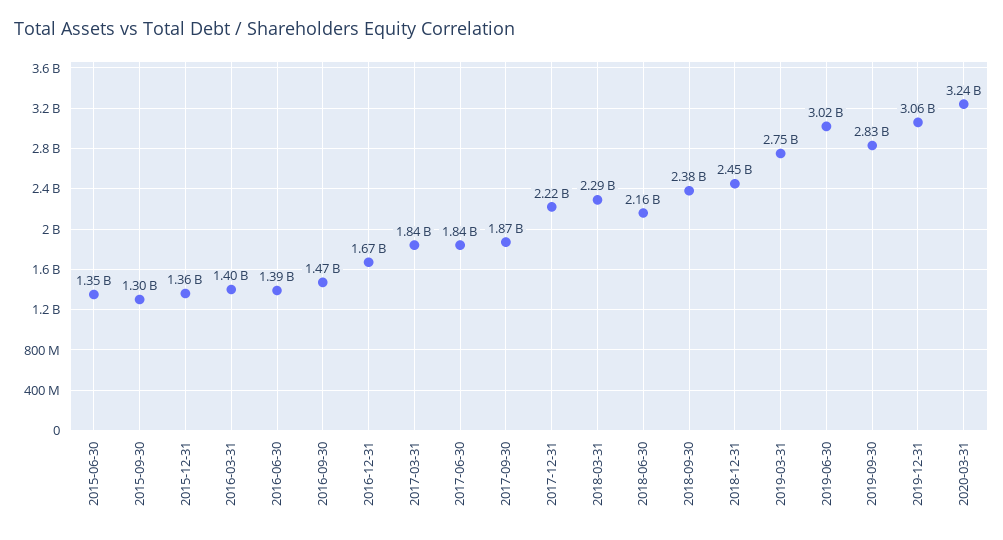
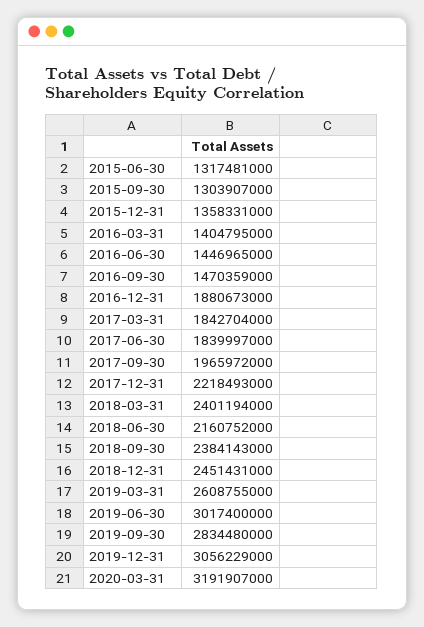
  {
-   "2015-06-30": 1350000000,
+   "2015-06-30": 1317481000,
    "2015-09-30": 1303907000,
    "2015-12-31": 1358331000,
    "2016-03-31": 1404795000,
-   "2016-06-30": 1390000000,
+   "2016-06-30": 1446965000,
    "2016-09-30": 1470359000,
-   "2016-12-31": 1670000000,
+   "2016-12-31": 1880673000,
    "2017-03-31": 1842704000,
    "2017-06-30": 1839997000,
-   "2017-09-30": 1870000000,
+   "2017-09-30": 1965972000,
    "2017-12-31": 2218493000,
-   "2018-03-31": 2290000000,
+   "2018-03-31": 2401194000,
    "2018-06-30": 2160752000,
    "2018-09-30": 2384143000,
    "2018-12-31": 2451431000,
-   "2019-03-31": 2750000000,
+   "2019-03-31": 2608755000,
    "2019-06-30": 3017400000,
    "2019-09-30": 2834480000,
    "2019-12-31": 3056229000,
-   "2020-03-31": 3240000000
+   "2020-03-31": 3191907000
  }

